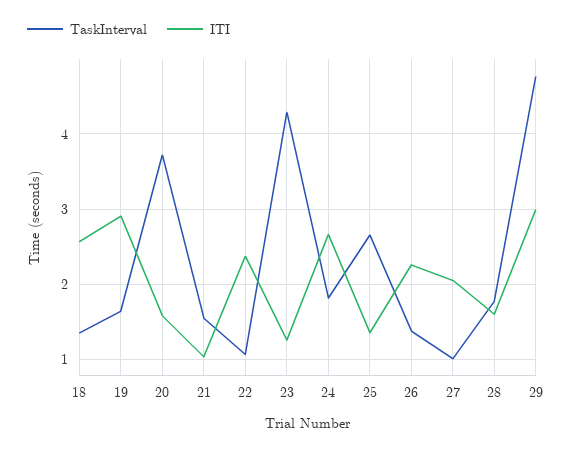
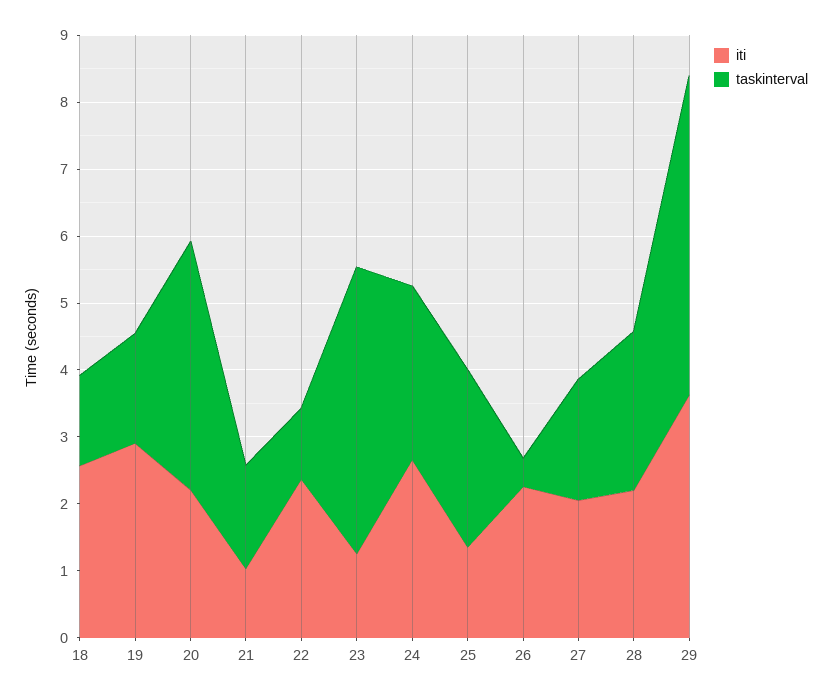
  {
    "TaskInterval": {
      "18": 1.4,
      "19": 1.6,
      "20": 3.7,
      "21": 1.5,
      "22": 1.1,
      "23": 4.3,
-     "24": 1.8,
+     "24": 2.6,
      "25": 2.7,
-     "26": 1.4,
+     "26": 0.4,
-     "27": 1,
+     "27": 1.8,
-     "28": 1.8,
+     "28": 2.4,
      "29": 4.8
    },
    "ITI": {
      "18": 2.6,
      "19": 2.9,
-     "20": 1.6,
+     "20": 2.2,
      "21": 1,
      "22": 2.4,
      "23": 1.3,
      "24": 2.7,
      "25": 1.4,
      "26": 2.3,
      "27": 2.1,
-     "28": 1.6,
+     "28": 2.2,
-     "29": 3
+     "29": 3.6
    }
  }

